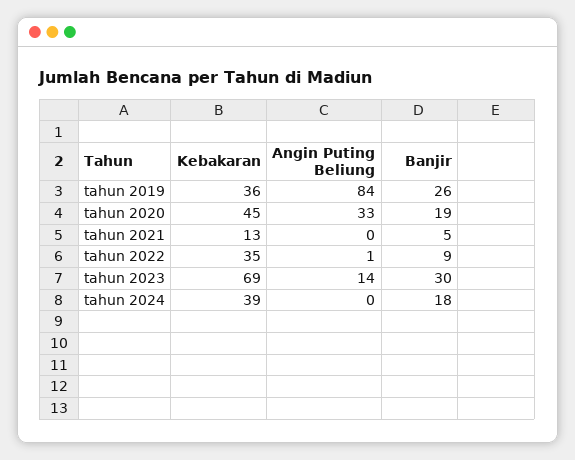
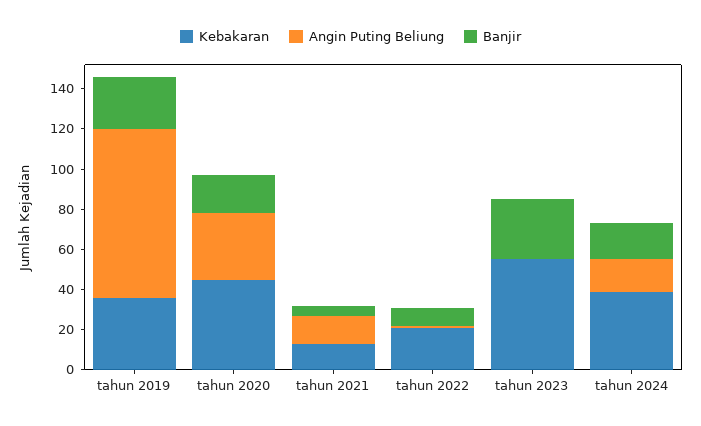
  {
    "Kebakaran": {
      "tahun 2019": 36,
      "tahun 2020": 45,
      "tahun 2021": 13,
-     "tahun 2022": 35,
+     "tahun 2022": 20,
-     "tahun 2023": 69,
+     "tahun 2023": 55,
      "tahun 2024": 39
    },
    "Angin Puting Beliung": {
      "tahun 2019": 84,
      "tahun 2020": 33,
-     "tahun 2021": 0,
+     "tahun 2021": 15,
      "tahun 2022": 1,
-     "tahun 2023": 14,
+     "tahun 2023": 0,
-     "tahun 2024": 0
+     "tahun 2024": 15
    },
    "Banjir": {
      "tahun 2019": 26,
      "tahun 2020": 19,
      "tahun 2021": 5,
      "tahun 2022": 9,
      "tahun 2023": 30,
      "tahun 2024": 18
    }
  }

